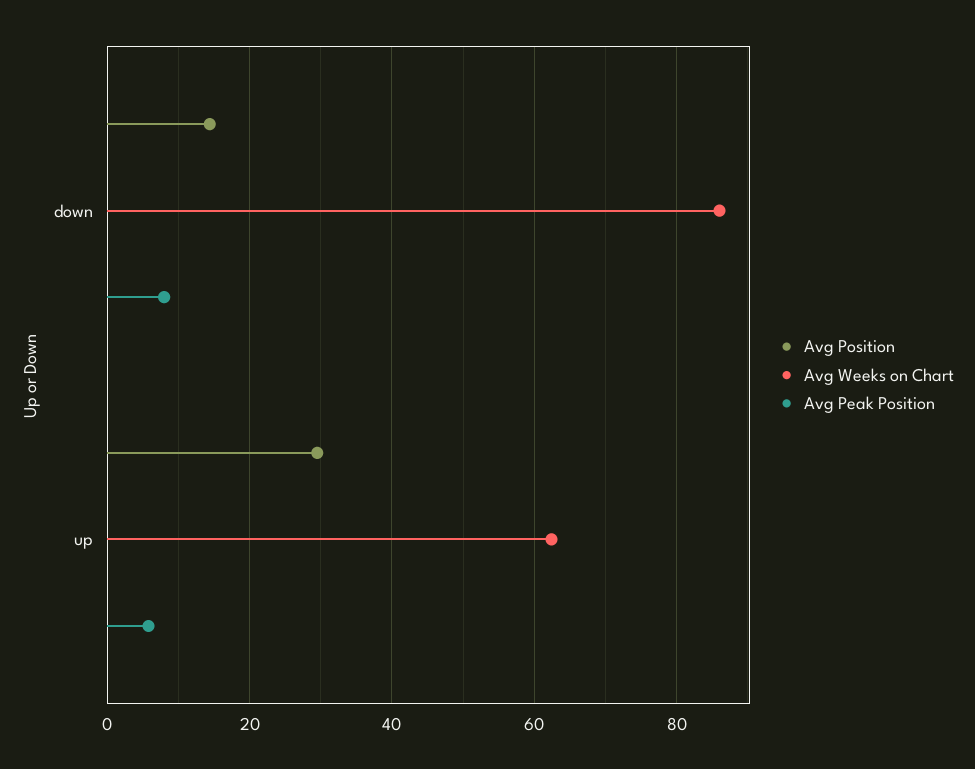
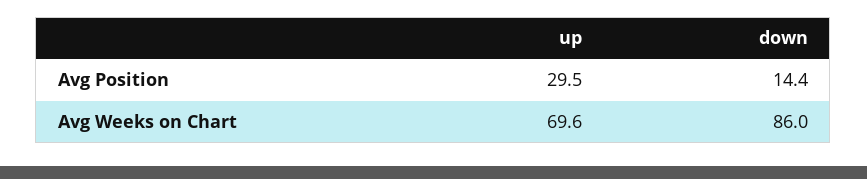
  {
    "Avg Position": {
      "down": 14.4,
      "up": 29.5
    },
    "Avg Weeks on Chart": {
      "down": 86,
-     "up": 62
+     "up": 69.6
-   },
+   }
-   "Avg Peak Position": {
-     "down": 8,
-     "up": 6
-   }
  }

